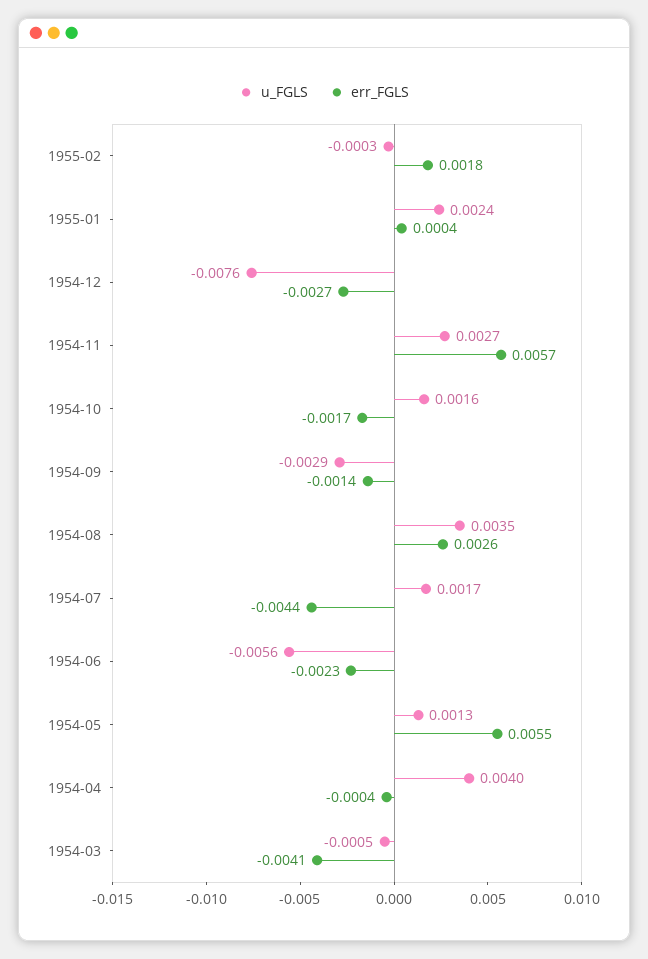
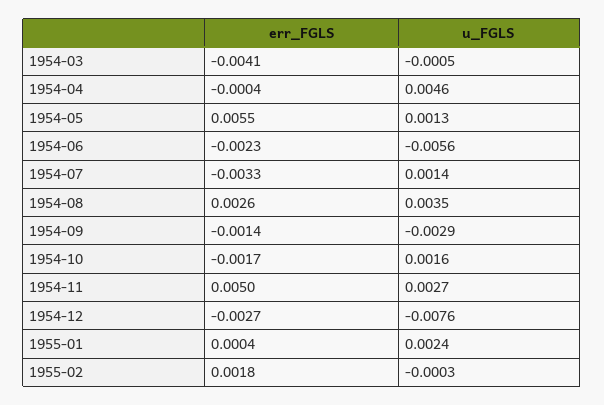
  {
    "u_FGLS": {
      "1955-02": -0.0003,
      "1955-01": 0.0024,
      "1954-12": -0.0076,
      "1954-11": 0.0027,
      "1954-10": 0.0016,
      "1954-09": -0.0029,
      "1954-08": 0.0035,
-     "1954-07": 0.0017,
+     "1954-07": 0.0014,
      "1954-06": -0.0056,
      "1954-05": 0.0013,
-     "1954-04": 0.004,
+     "1954-04": 0.0046,
      "1954-03": -0.0005
    },
    "err_FGLS": {
      "1955-02": 0.0018,
      "1955-01": 0.0004,
      "1954-12": -0.0027,
-     "1954-11": 0.0057,
+     "1954-11": 0.005,
      "1954-10": -0.0017,
      "1954-09": -0.0014,
      "1954-08": 0.0026,
-     "1954-07": -0.0044,
+     "1954-07": -0.0033,
      "1954-06": -0.0023,
      "1954-05": 0.0055,
      "1954-04": -0.0004,
      "1954-03": -0.0041
    }
  }

